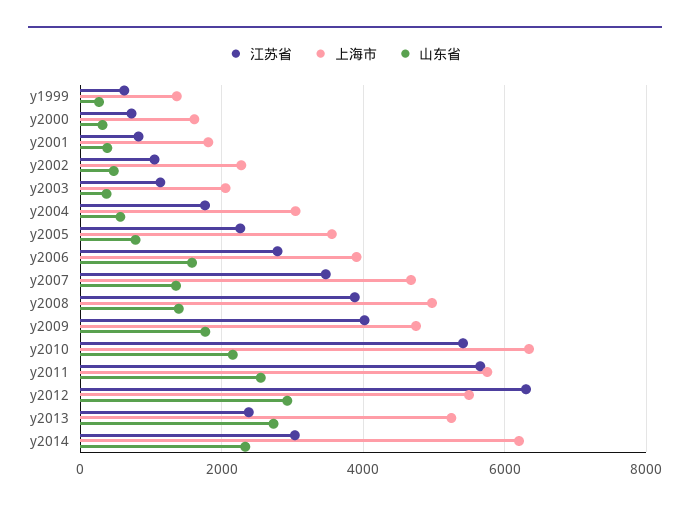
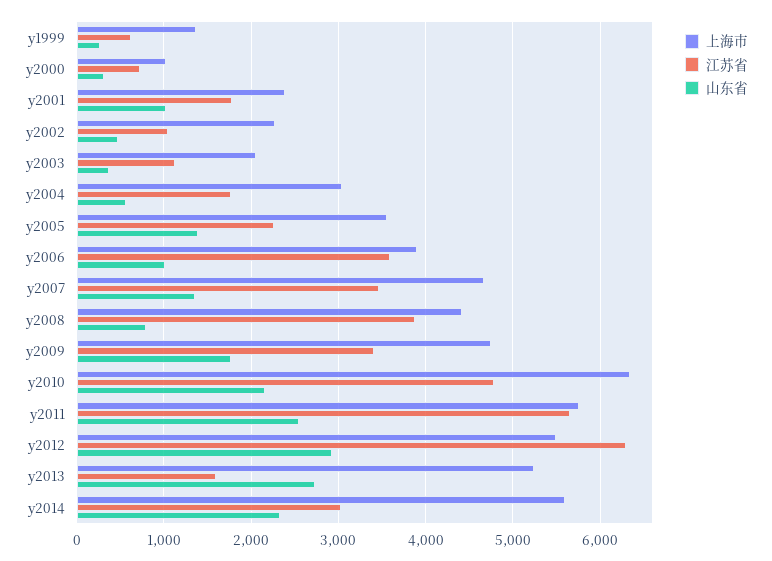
  {
    "江苏省": {
      "y1999": 600,
      "y2000": 700,
-     "y2001": 800,
+     "y2001": 1800,
      "y2002": 1100,
      "y2003": 1100,
      "y2004": 1800,
      "y2005": 2300,
-     "y2006": 2800,
+     "y2006": 3600,
      "y2007": 3500,
      "y2008": 3900,
-     "y2009": 4000,
+     "y2009": 3400,
-     "y2010": 5400,
+     "y2010": 4800,
      "y2011": 5700,
      "y2012": 6300,
-     "y2013": 2400,
+     "y2013": 1600,
      "y2014": 3000
    },
    "上海市": {
      "y1999": 1400,
-     "y2000": 1600,
+     "y2000": 1000,
-     "y2001": 1800,
+     "y2001": 2400,
      "y2002": 2300,
      "y2003": 2100,
      "y2004": 3000,
      "y2005": 3600,
      "y2006": 3900,
      "y2007": 4700,
-     "y2008": 5000,
+     "y2008": 4400,
      "y2009": 4700,
      "y2010": 6300,
      "y2011": 5800,
      "y2012": 5500,
      "y2013": 5200,
-     "y2014": 6200
+     "y2014": 5600
    },
    "山东省": {
      "y1999": 300,
      "y2000": 300,
-     "y2001": 400,
+     "y2001": 1000,
      "y2002": 500,
      "y2003": 400,
      "y2004": 600,
-     "y2005": 800,
+     "y2005": 1400,
-     "y2006": 1600,
+     "y2006": 1000,
      "y2007": 1400,
-     "y2008": 1400,
+     "y2008": 800,
      "y2009": 1800,
      "y2010": 2200,
      "y2011": 2600,
      "y2012": 2900,
      "y2013": 2700,
      "y2014": 2300
    }
  }

